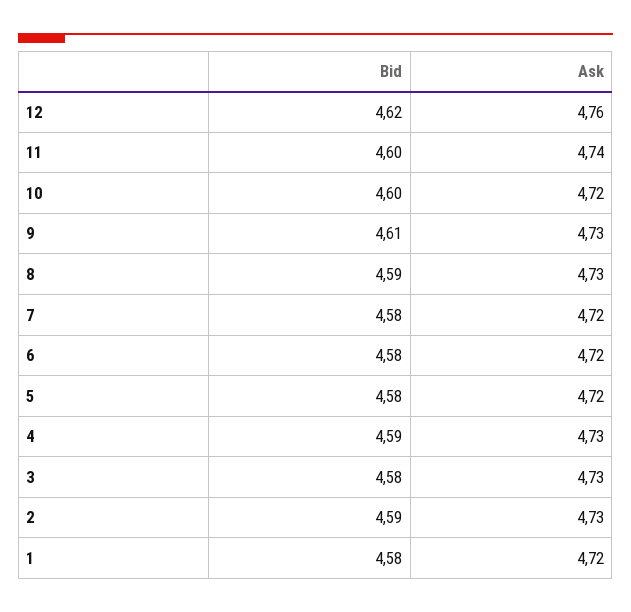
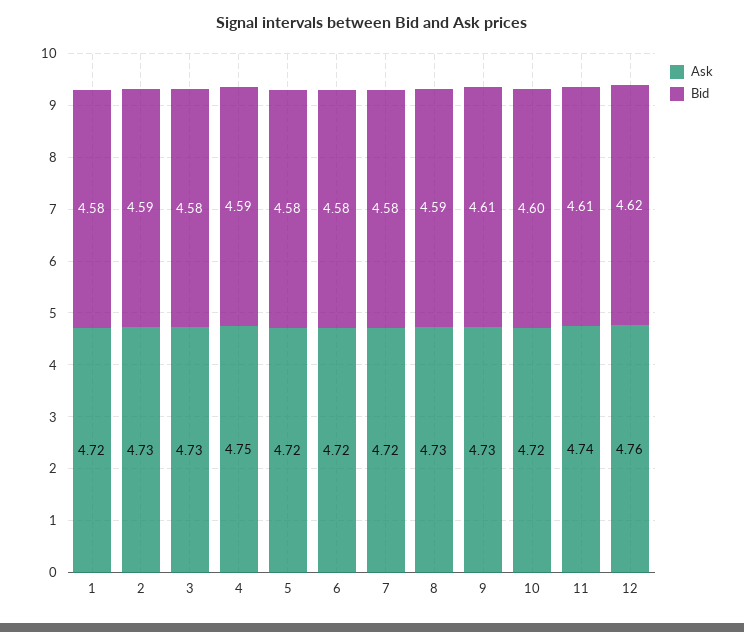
  {
    "Bid": {
      "12": 4.62,
-     "11": 4.6,
+     "11": 4.61,
      "10": 4.6,
      "9": 4.61,
      "8": 4.59,
      "7": 4.58,
      "6": 4.58,
      "5": 4.58,
      "4": 4.59,
      "3": 4.58,
      "2": 4.59,
      "1": 4.58
    },
    "Ask": {
      "12": 4.76,
      "11": 4.74,
      "10": 4.72,
      "9": 4.73,
      "8": 4.73,
      "7": 4.72,
      "6": 4.72,
      "5": 4.72,
-     "4": 4.73,
+     "4": 4.75,
      "3": 4.73,
      "2": 4.73,
      "1": 4.72
    }
  }

